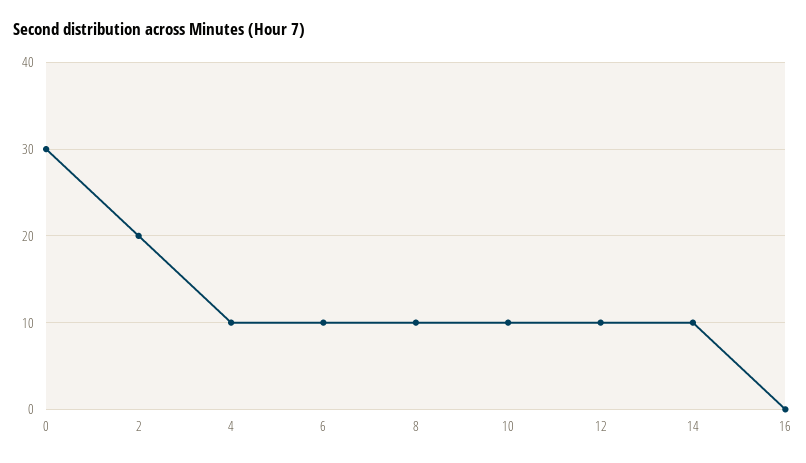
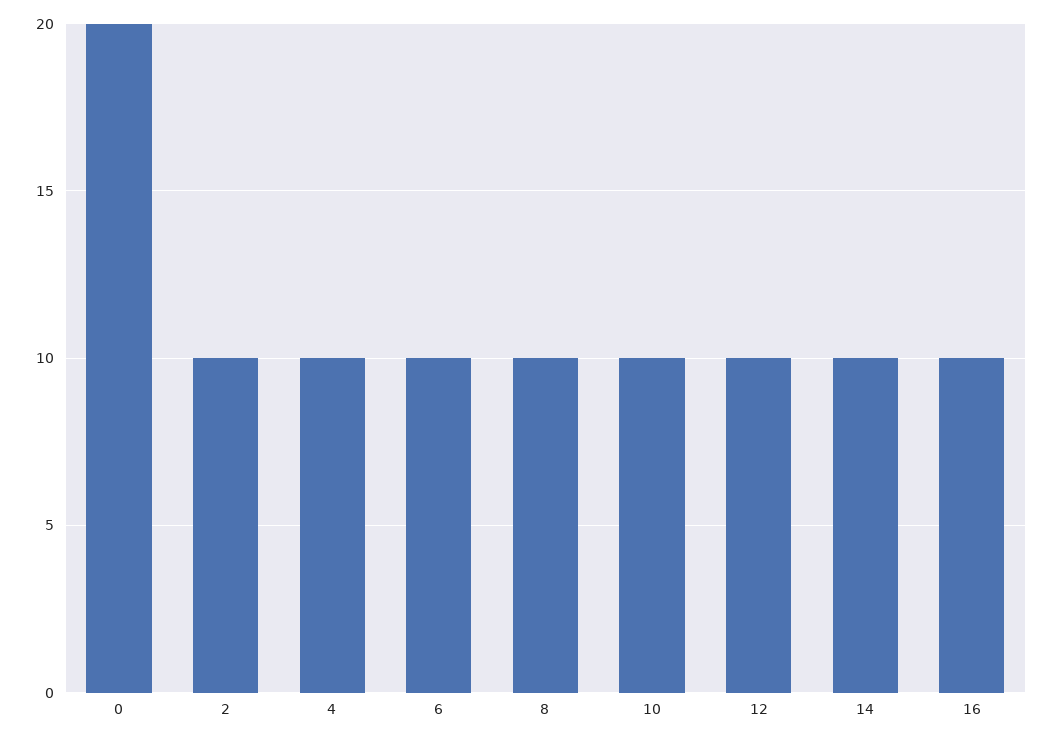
  {
-   "0": 30,
+   "0": 20,
-   "2": 20,
+   "2": 10,
    "4": 10,
    "6": 10,
    "8": 10,
    "10": 10,
    "12": 10,
    "14": 10,
-   "16": 0
+   "16": 10
  }

